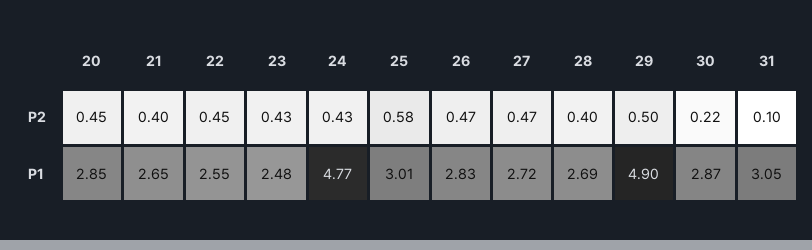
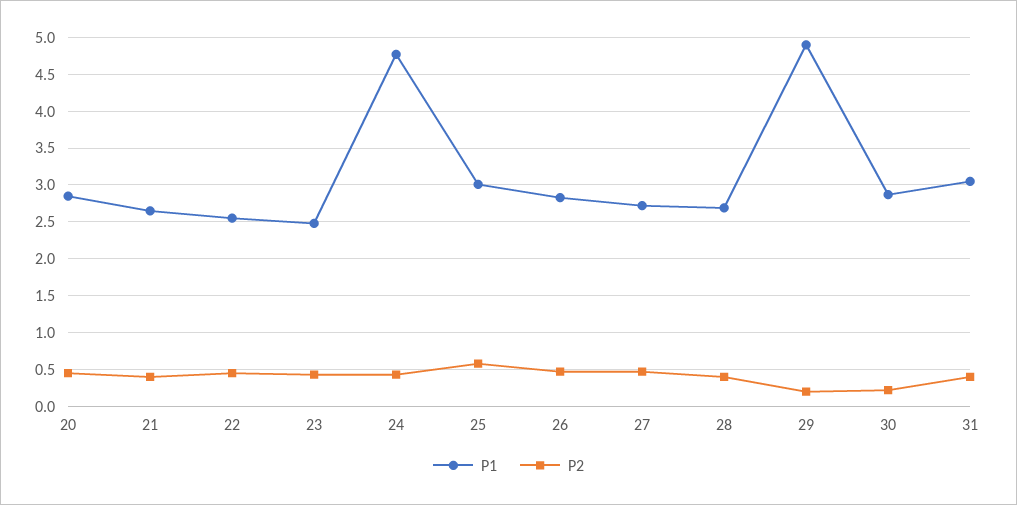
  {
    "P2": {
      "20": 0.45,
      "21": 0.4,
      "22": 0.45,
      "23": 0.43,
      "24": 0.43,
      "25": 0.58,
      "26": 0.47,
      "27": 0.47,
      "28": 0.4,
-     "29": 0.5,
+     "29": 0.2,
      "30": 0.22,
-     "31": 0.1
+     "31": 0.4
    },
    "P1": {
      "20": 2.85,
      "21": 2.65,
      "22": 2.55,
      "23": 2.48,
      "24": 4.77,
      "25": 3.01,
      "26": 2.83,
      "27": 2.72,
      "28": 2.69,
      "29": 4.9,
      "30": 2.87,
      "31": 3.05
    }
  }

